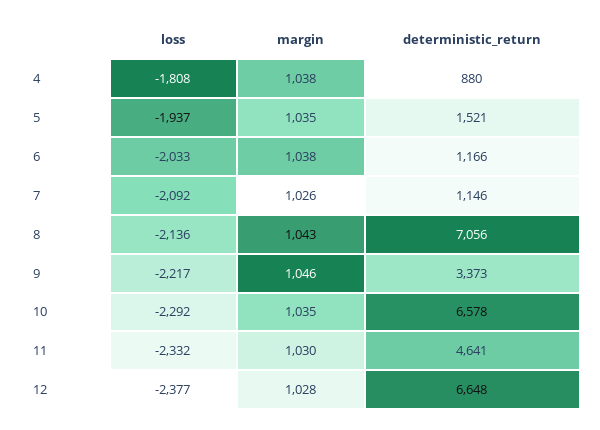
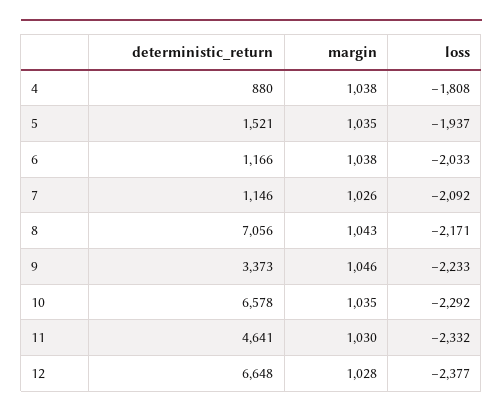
  {
    "loss": {
      "4": -1808,
      "5": -1937,
      "6": -2033,
      "7": -2092,
-     "8": -2136,
+     "8": -2171,
-     "9": -2217,
+     "9": -2233,
      "10": -2292,
      "11": -2332,
      "12": -2377
    },
    "margin": {
      "4": 1038,
      "5": 1035,
      "6": 1038,
      "7": 1026,
      "8": 1043,
      "9": 1046,
      "10": 1035,
      "11": 1030,
      "12": 1028
    },
    "deterministic_return": {
      "4": 880,
      "5": 1521,
      "6": 1166,
      "7": 1146,
      "8": 7056,
      "9": 3373,
      "10": 6578,
      "11": 4641,
      "12": 6648
    }
  }

